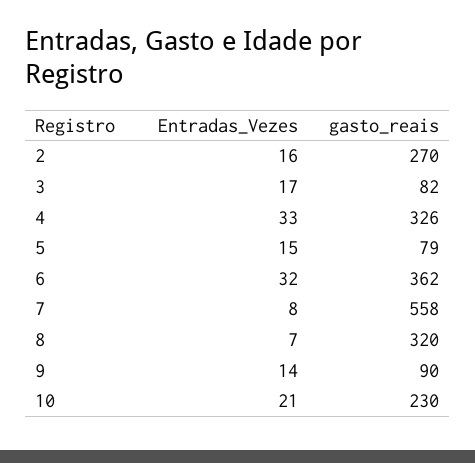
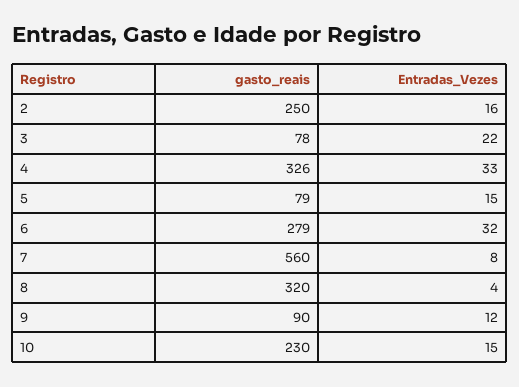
  {
    "Entradas_Vezes": {
      "2": 16,
-     "3": 17,
+     "3": 22,
      "4": 33,
      "5": 15,
      "6": 32,
      "7": 8,
-     "8": 7,
+     "8": 4,
-     "9": 14,
+     "9": 12,
-     "10": 21
+     "10": 15
    },
    "gasto_reais": {
-     "2": 270,
+     "2": 250,
-     "3": 82,
+     "3": 78,
      "4": 326,
      "5": 79,
-     "6": 362,
+     "6": 279,
-     "7": 558,
+     "7": 560,
      "8": 320,
      "9": 90,
      "10": 230
    }
  }

